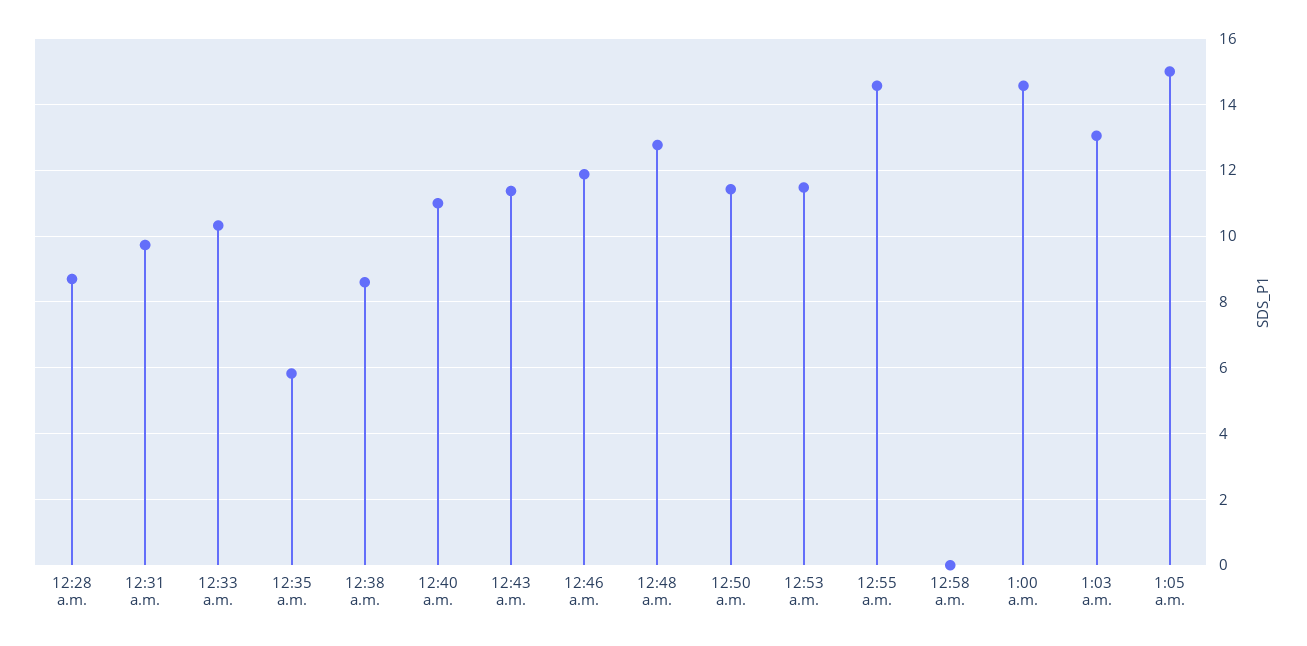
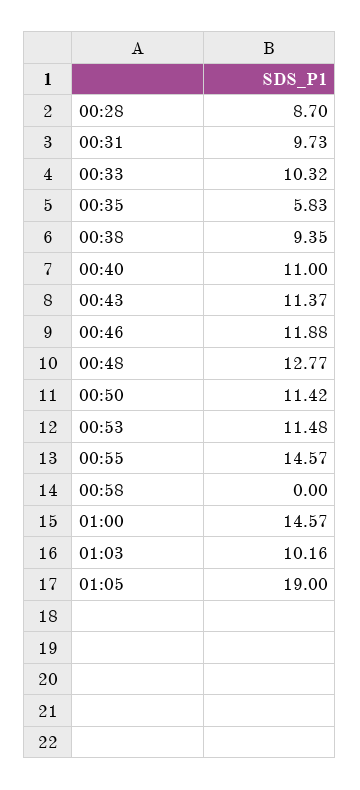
  {
    "12:28 a.m.": 8.7,
    "12:31 a.m.": 9.73,
    "12:33 a.m.": 10.32,
    "12:35 a.m.": 5.83,
-   "12:38 a.m.": 8.6,
+   "12:38 a.m.": 9.35,
    "12:40 a.m.": 11,
    "12:43 a.m.": 11.37,
    "12:46 a.m.": 11.88,
    "12:48 a.m.": 12.77,
    "12:50 a.m.": 11.42,
    "12:53 a.m.": 11.48,
    "12:55 a.m.": 14.57,
    "12:58 a.m.": 0,
    "1:00 a.m.": 14.57,
-   "1:03 a.m.": 13,
+   "1:03 a.m.": 10.16,
-   "1:05 a.m.": 15
+   "1:05 a.m.": 19
  }

